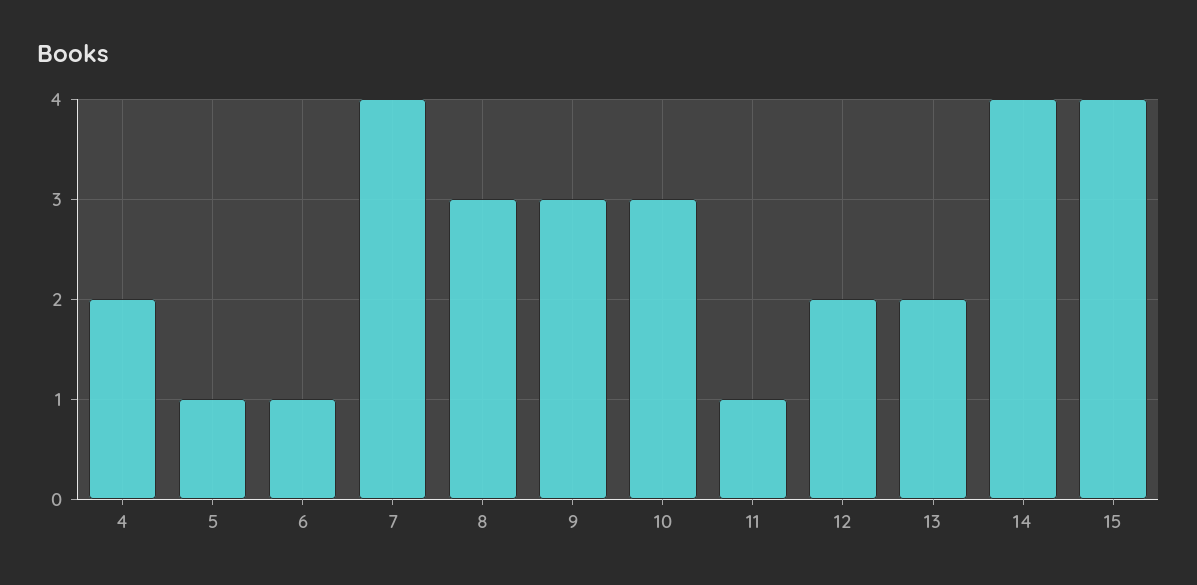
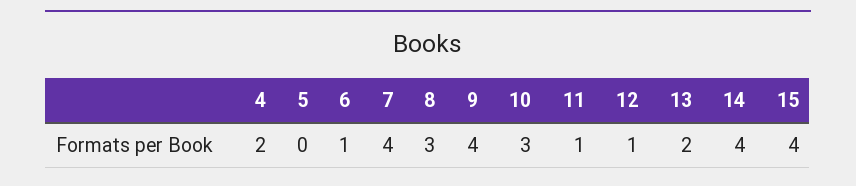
  {
    "4": 2,
-   "5": 1,
+   "5": 0,
    "6": 1,
    "7": 4,
    "8": 3,
-   "9": 3,
+   "9": 4,
    "10": 3,
    "11": 1,
-   "12": 2,
+   "12": 1,
    "13": 2,
    "14": 4,
    "15": 4
  }

